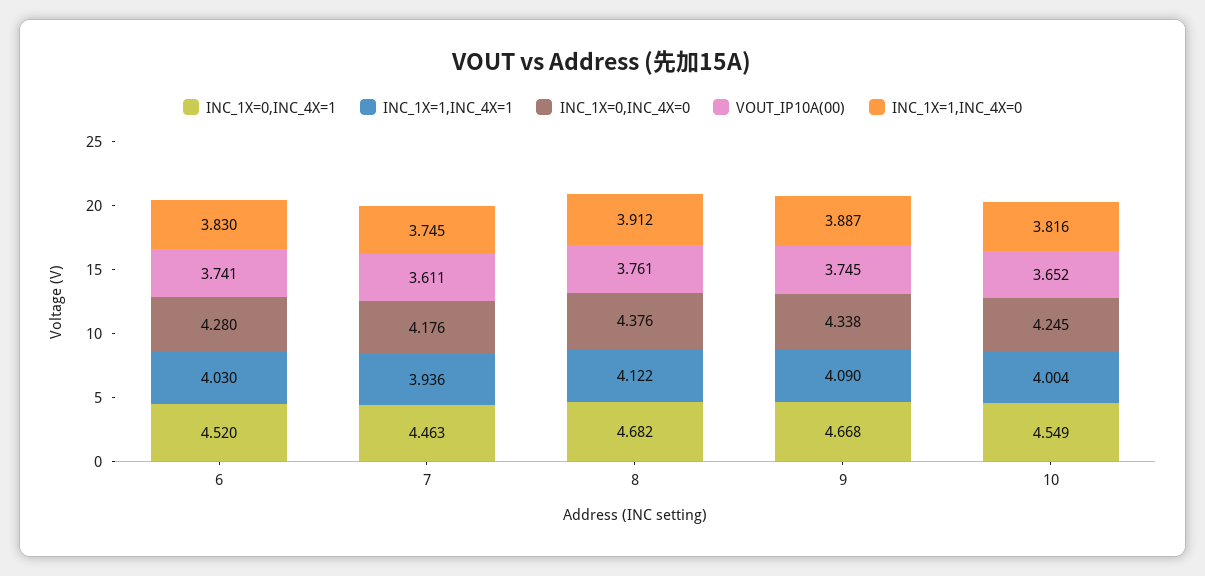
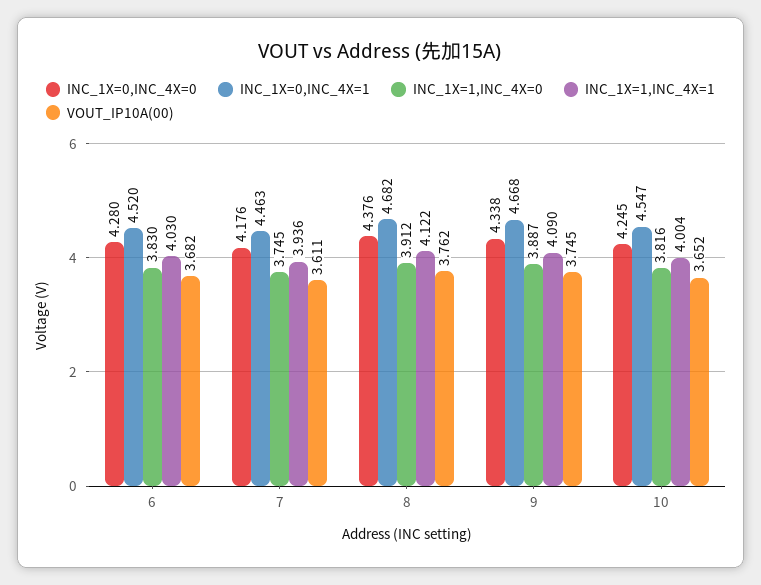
  {
    "INC_1X=0,INC_4X=1": {
      "6": 4.52,
      "7": 4.463,
      "8": 4.682,
      "9": 4.668,
-     "10": 4.549
+     "10": 4.547
    },
    "INC_1X=1,INC_4X=1": {
      "6": 4.03,
      "7": 3.936,
      "8": 4.122,
      "9": 4.09,
      "10": 4.004
    },
    "INC_1X=0,INC_4X=0": {
      "6": 4.28,
      "7": 4.176,
      "8": 4.376,
      "9": 4.338,
      "10": 4.245
    },
    "VOUT_IP10A(00)": {
-     "6": 3.741,
+     "6": 3.682,
      "7": 3.611,
-     "8": 3.761,
+     "8": 3.762,
      "9": 3.745,
      "10": 3.652
    },
    "INC_1X=1,INC_4X=0": {
      "6": 3.83,
      "7": 3.745,
      "8": 3.912,
      "9": 3.887,
      "10": 3.816
    }
  }

